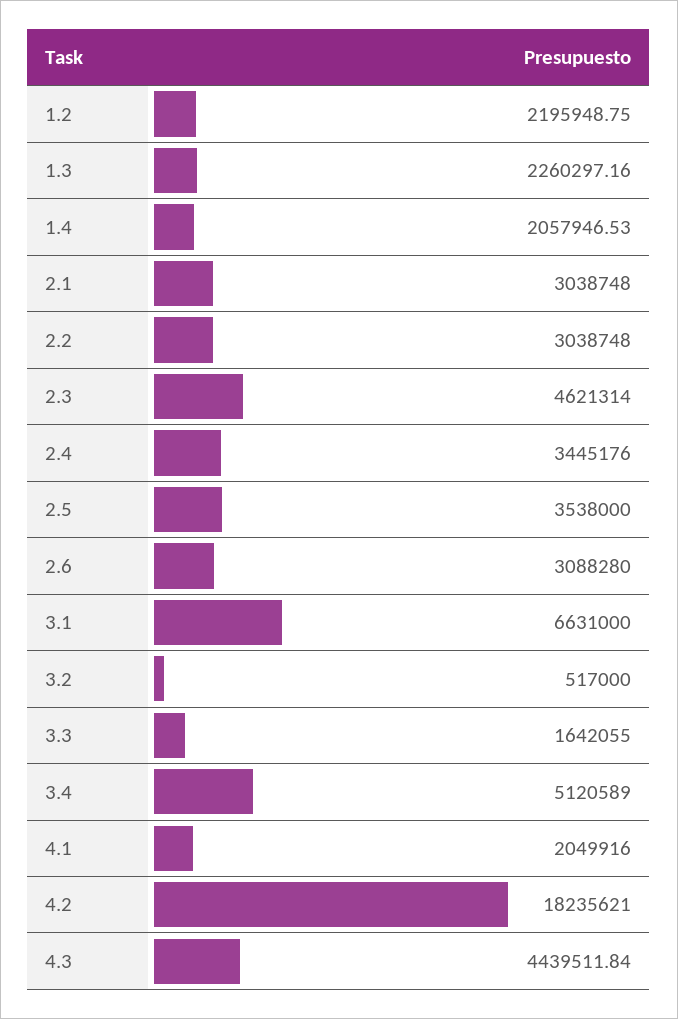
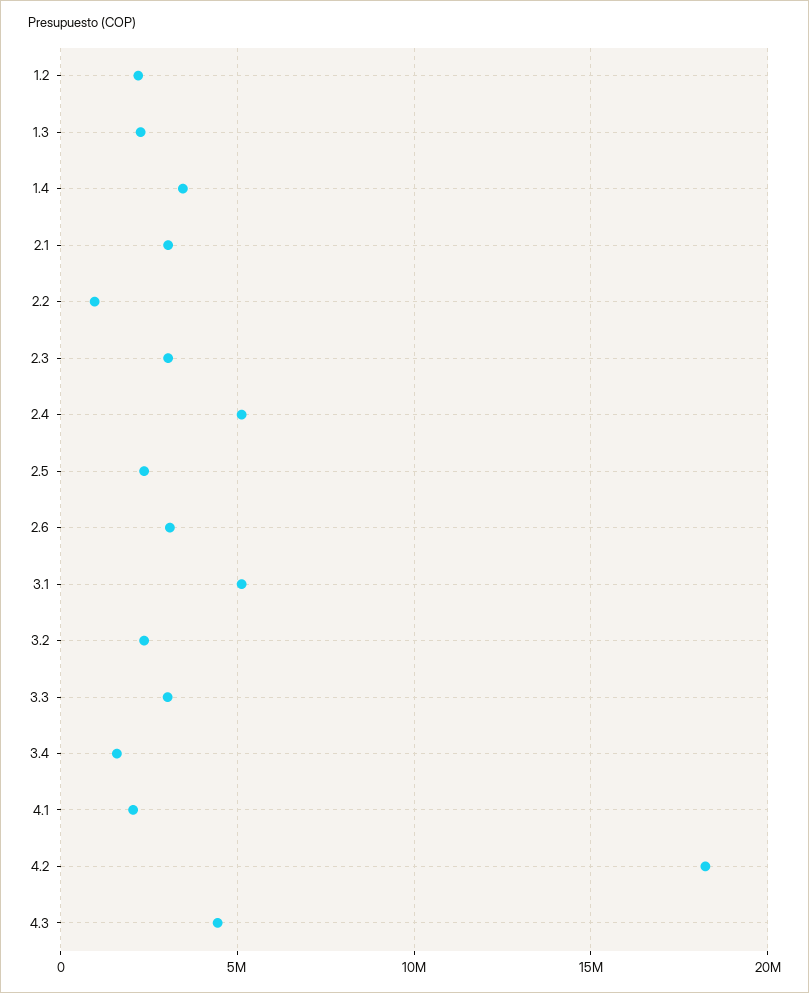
  {
    "1.2": 2195948.75,
    "1.3": 2260297.16,
-   "1.4": 2057946.53,
+   "1.4": 3500000,
    "2.1": 3038748,
-   "2.2": 3038748,
+   "2.2": 1000000,
-   "2.3": 4621314,
+   "2.3": 3000000,
-   "2.4": 3445176,
+   "2.4": 5000000,
-   "2.5": 3538000,
+   "2.5": 2500000,
    "2.6": 3088280,
-   "3.1": 6631000,
+   "3.1": 5000000,
-   "3.2": 517000,
+   "3.2": 2500000,
-   "3.3": 1642055,
+   "3.3": 3000000,
-   "3.4": 5120589,
+   "3.4": 1500000,
    "4.1": 2049916,
    "4.2": 18235621,
    "4.3": 4439511.84
  }

